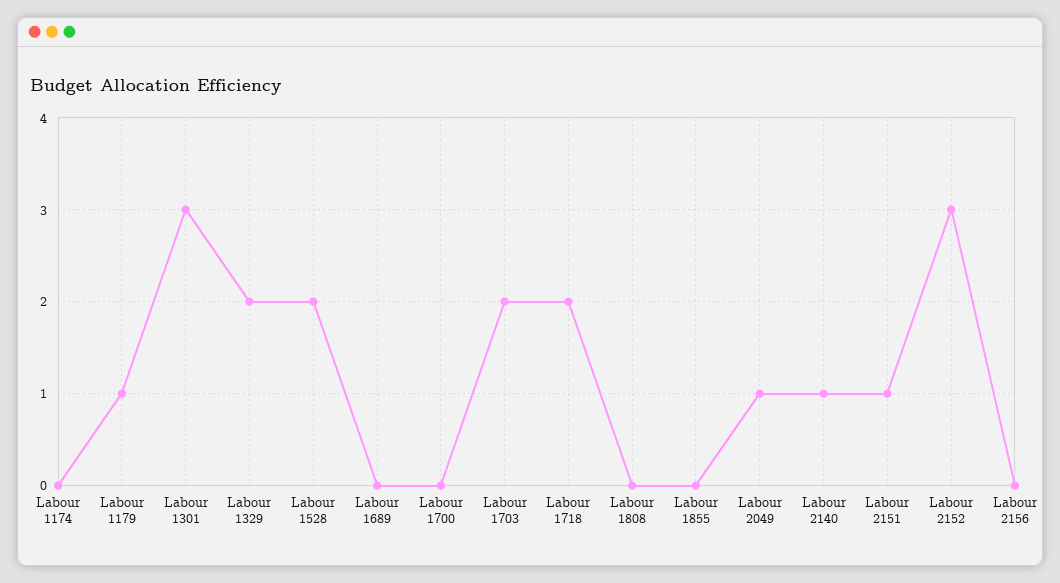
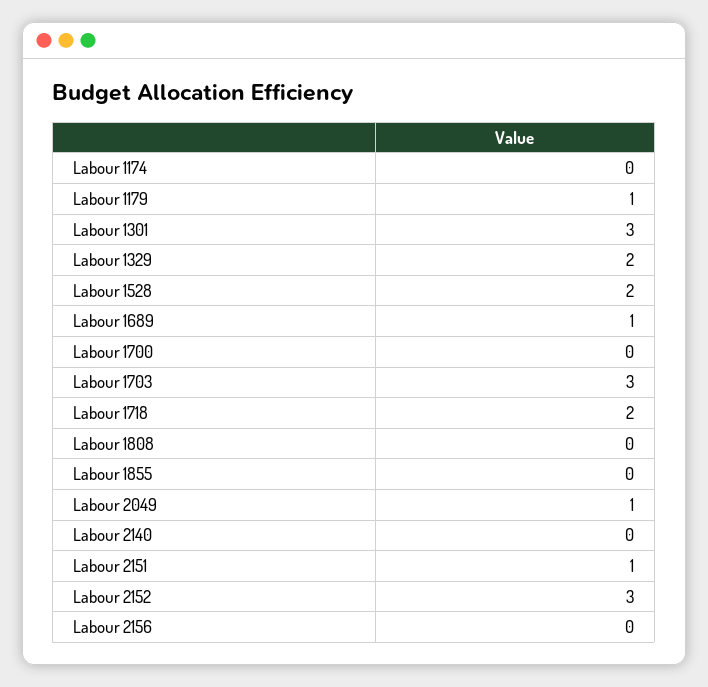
  {
    "Labour 1174": 0,
    "Labour 1179": 1,
    "Labour 1301": 3,
    "Labour 1329": 2,
    "Labour 1528": 2,
-   "Labour 1689": 0,
+   "Labour 1689": 1,
    "Labour 1700": 0,
-   "Labour 1703": 2,
+   "Labour 1703": 3,
    "Labour 1718": 2,
    "Labour 1808": 0,
    "Labour 1855": 0,
    "Labour 2049": 1,
-   "Labour 2140": 1,
+   "Labour 2140": 0,
    "Labour 2151": 1,
    "Labour 2152": 3,
    "Labour 2156": 0
  }

